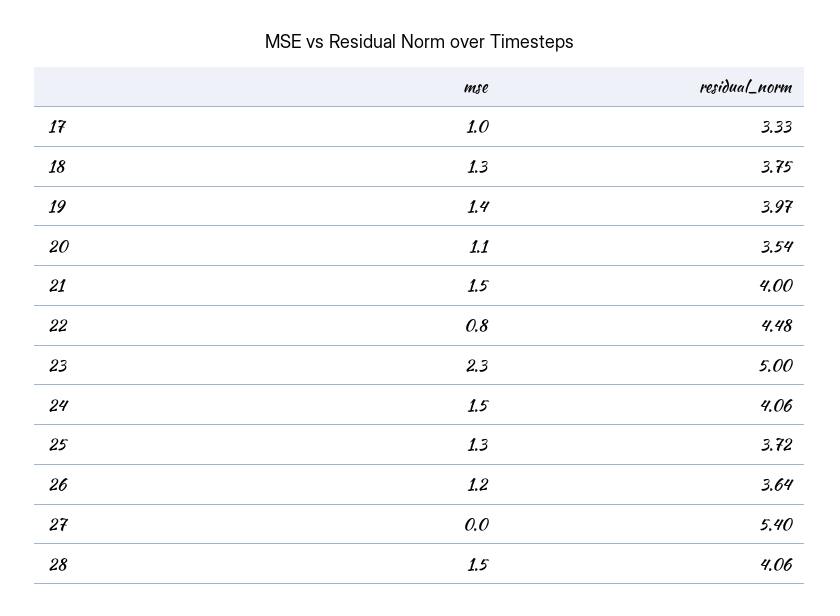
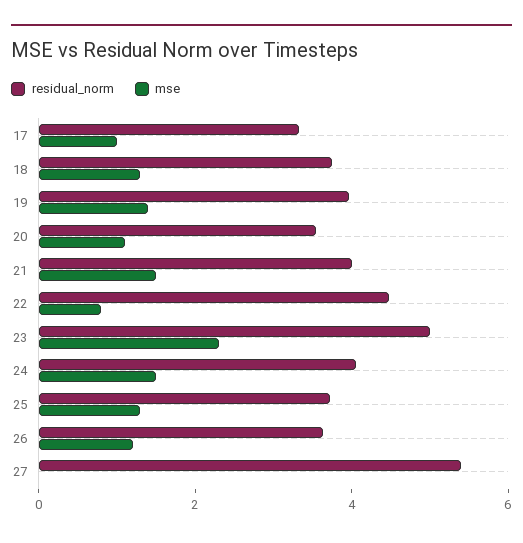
  {
    "mse": {
      "17": 1,
      "18": 1.3,
      "19": 1.4,
      "20": 1.1,
      "21": 1.5,
      "22": 0.8,
      "23": 2.3,
      "24": 1.5,
      "25": 1.3,
      "26": 1.2,
-     "27": 0,
+     "27": 0
-     "28": 1.5
    },
    "residual_norm": {
      "17": 3.33,
      "18": 3.75,
      "19": 3.97,
      "20": 3.54,
      "21": 4,
      "22": 4.48,
      "23": 5,
      "24": 4.06,
      "25": 3.72,
      "26": 3.64,
-     "27": 5.4,
+     "27": 5.4
-     "28": 4.06
    }
  }

